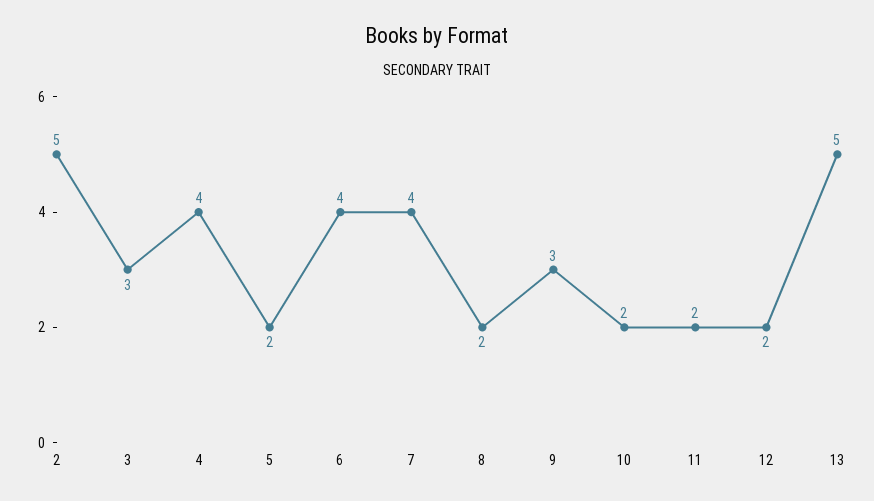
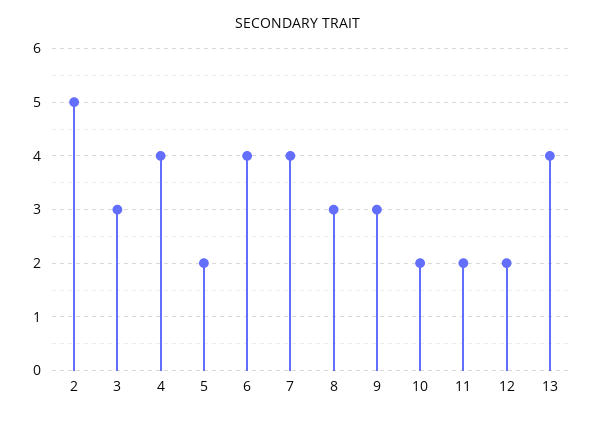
  {
    "2": 5,
    "3": 3,
    "4": 4,
    "5": 2,
    "6": 4,
    "7": 4,
-   "8": 2,
+   "8": 3,
    "9": 3,
    "10": 2,
    "11": 2,
    "12": 2,
-   "13": 5
+   "13": 4
  }

